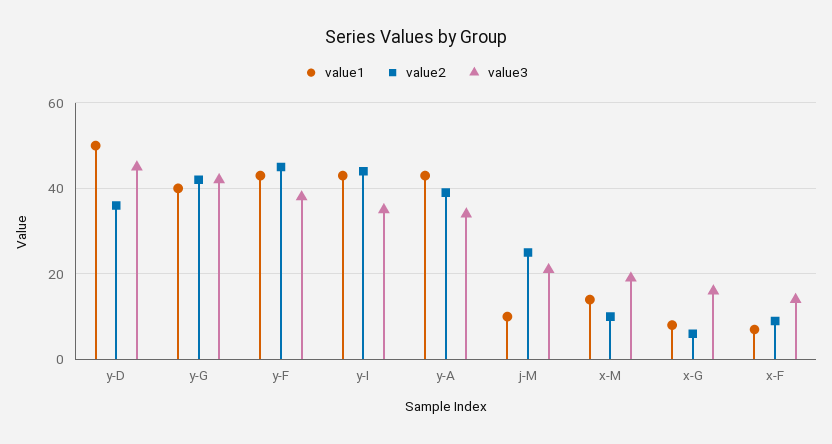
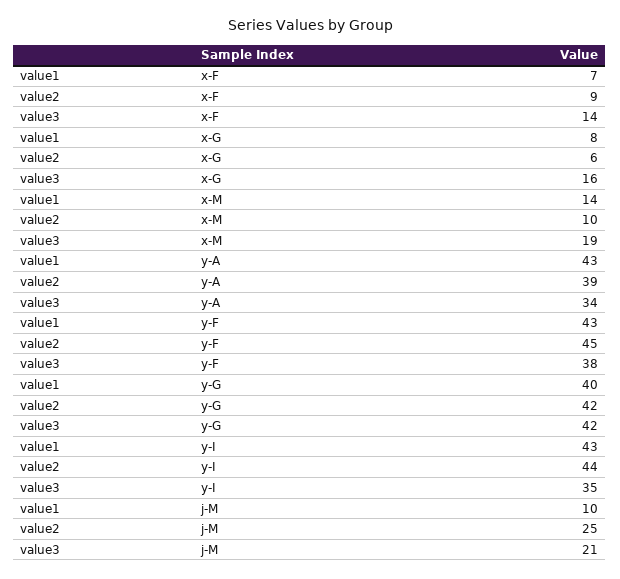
  {
    "value1": {
-     "y-D": 50,
      "y-G": 40,
      "y-F": 43,
      "y-I": 43,
      "y-A": 43,
      "j-M": 10,
      "x-M": 14,
      "x-G": 8,
      "x-F": 7
    },
    "value2": {
-     "y-D": 35,
      "y-G": 42,
      "y-F": 45,
      "y-I": 44,
      "y-A": 39,
      "j-M": 25,
      "x-M": 10,
      "x-G": 6,
      "x-F": 9
    },
    "value3": {
-     "y-D": 45,
      "y-G": 42,
      "y-F": 38,
      "y-I": 35,
      "y-A": 34,
      "j-M": 21,
      "x-M": 19,
      "x-G": 16,
      "x-F": 14
    }
  }

